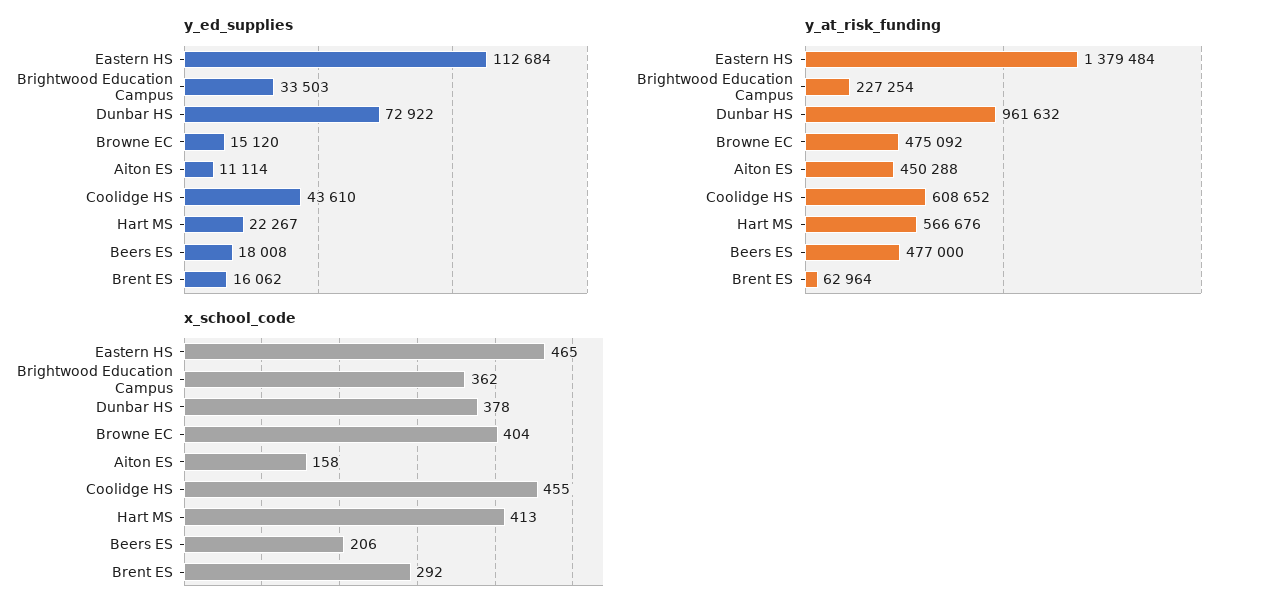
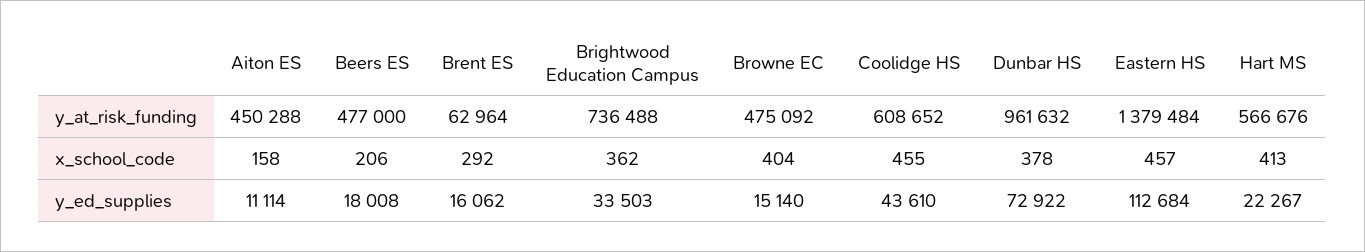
  {
    "y_ed_supplies": {
      "Eastern HS": 112684,
      "Brightwood Education Campus": 33503,
      "Dunbar HS": 72922,
-     "Browne EC": 15120,
+     "Browne EC": 15140,
      "Aiton ES": 11114,
      "Coolidge HS": 43610,
      "Hart MS": 22267,
      "Beers ES": 18008,
      "Brent ES": 16062
    },
    "y_at_risk_funding": {
      "Eastern HS": 1379484,
-     "Brightwood Education Campus": 227254,
+     "Brightwood Education Campus": 736488,
      "Dunbar HS": 961632,
      "Browne EC": 475092,
      "Aiton ES": 450288,
      "Coolidge HS": 608652,
      "Hart MS": 566676,
      "Beers ES": 477000,
      "Brent ES": 62964
    },
    "x_school_code": {
-     "Eastern HS": 465,
+     "Eastern HS": 457,
      "Brightwood Education Campus": 362,
      "Dunbar HS": 378,
      "Browne EC": 404,
      "Aiton ES": 158,
      "Coolidge HS": 455,
      "Hart MS": 413,
      "Beers ES": 206,
      "Brent ES": 292
    }
  }

